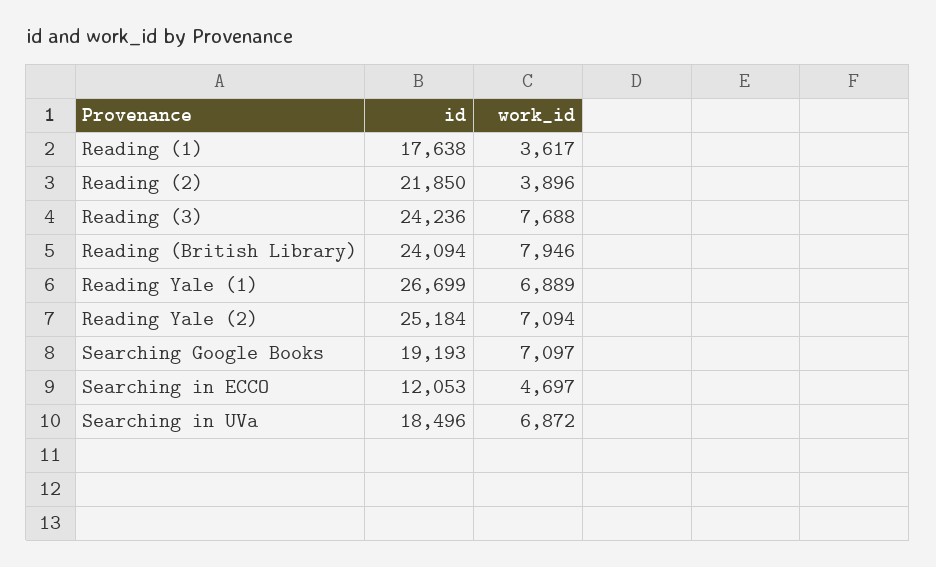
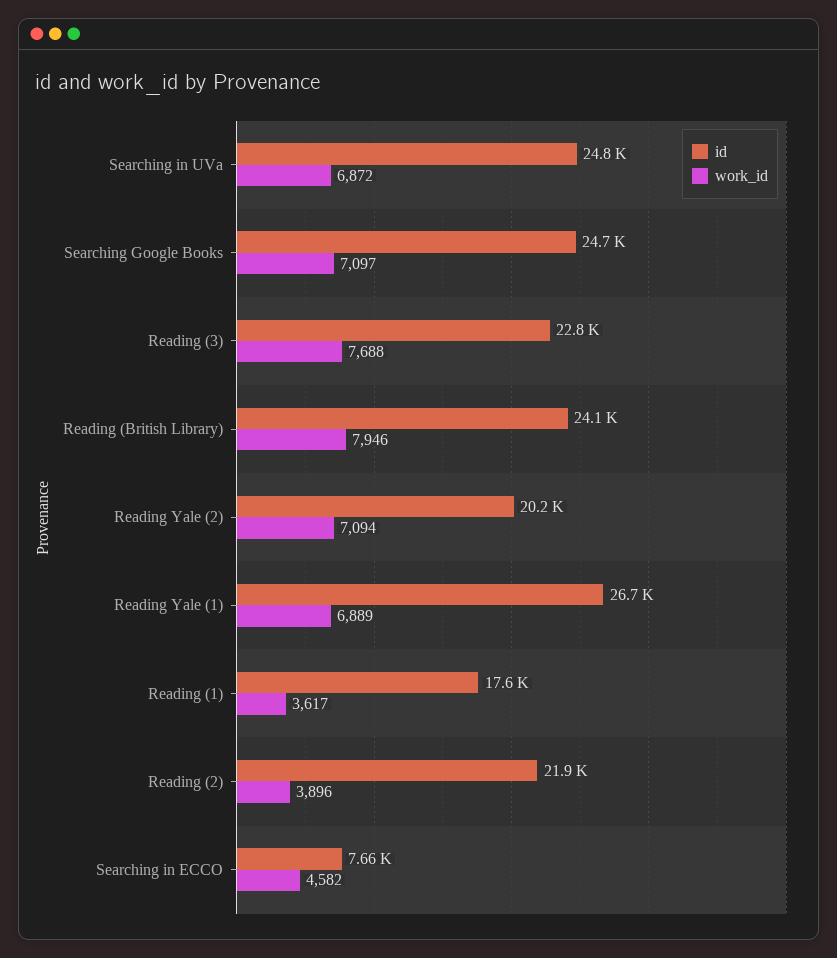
  {
    "id": {
      "Reading (1)": 17638,
      "Reading (2)": 21850,
-     "Reading (3)": 24236,
+     "Reading (3)": 22800,
      "Reading (British Library)": 24094,
      "Reading Yale (1)": 26699,
-     "Reading Yale (2)": 25184,
+     "Reading Yale (2)": 20200,
-     "Searching Google Books": 19193,
+     "Searching Google Books": 24700,
-     "Searching in ECCO": 12053,
+     "Searching in ECCO": 7660,
-     "Searching in UVa": 18496
+     "Searching in UVa": 24800
    },
    "work_id": {
      "Reading (1)": 3617,
      "Reading (2)": 3896,
      "Reading (3)": 7688,
      "Reading (British Library)": 7946,
      "Reading Yale (1)": 6889,
      "Reading Yale (2)": 7094,
      "Searching Google Books": 7097,
-     "Searching in ECCO": 4697,
+     "Searching in ECCO": 4582,
      "Searching in UVa": 6872
    }
  }

